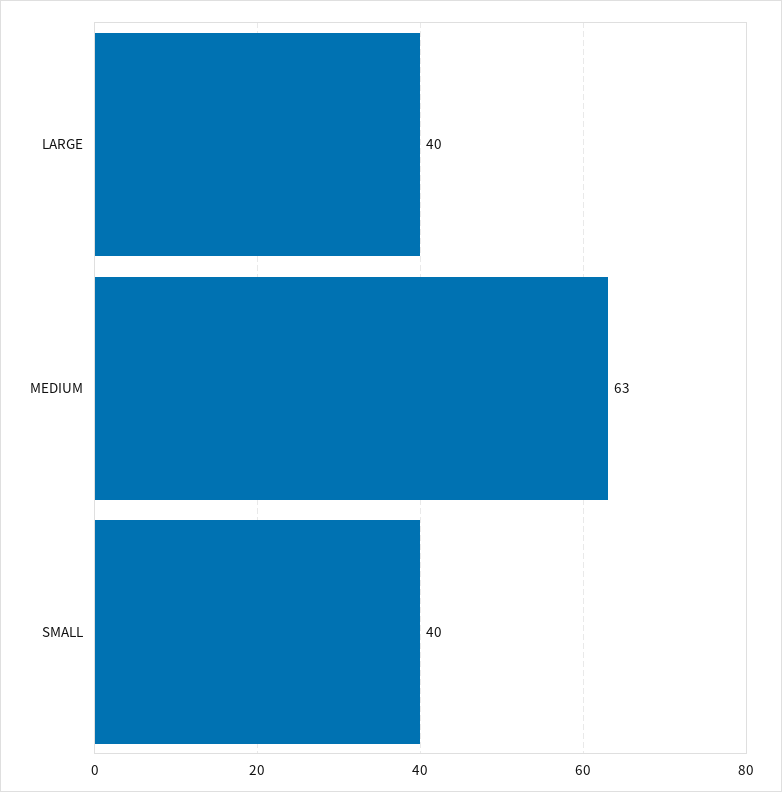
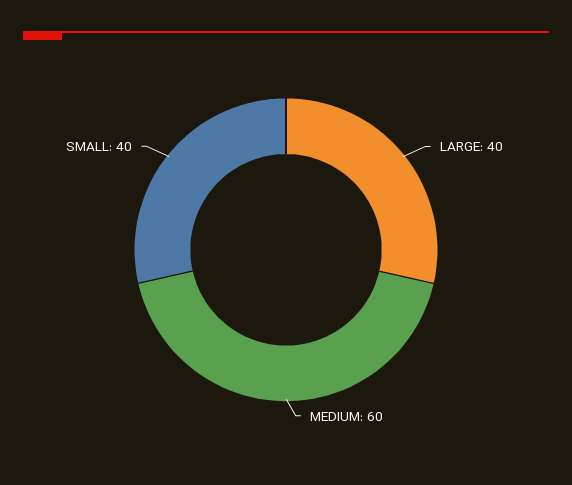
  {
    "LARGE": 40,
-   "MEDIUM": 63,
+   "MEDIUM": 60,
    "SMALL": 40
  }

